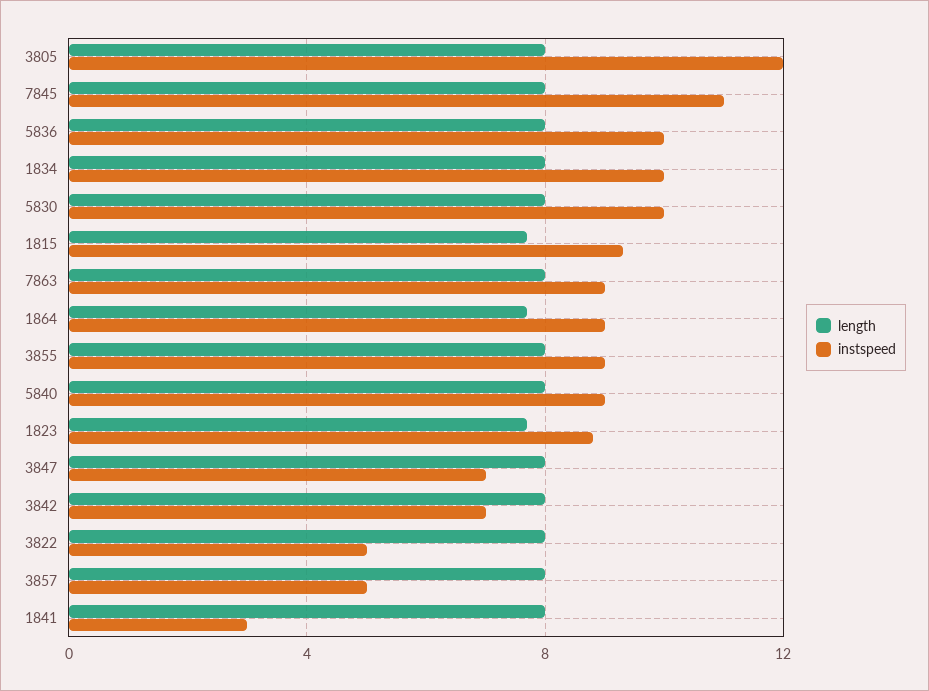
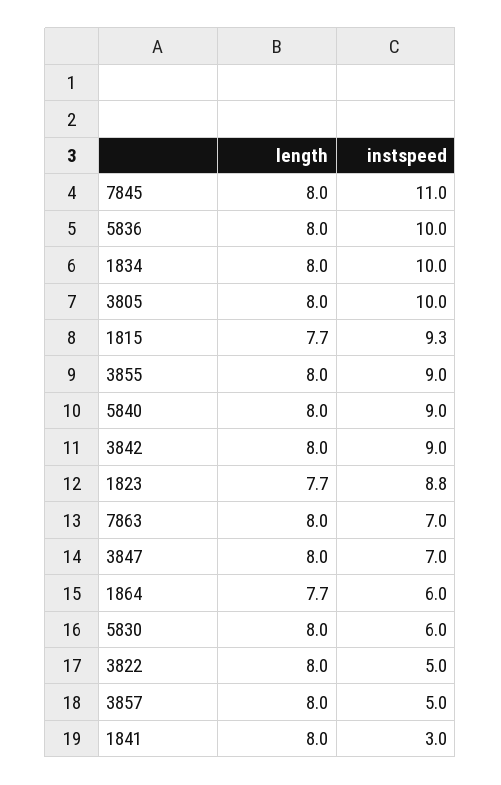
  {
    "length": {
      "3805": 8,
      "7845": 8,
      "5836": 8,
      "1834": 8,
      "5830": 8,
      "1815": 7.7,
      "7863": 8,
      "1864": 7.7,
      "3855": 8,
      "5840": 8,
      "1823": 7.7,
      "3847": 8,
      "3842": 8,
      "3822": 8,
      "3857": 8,
      "1841": 8
    },
    "instspeed": {
-     "3805": 12,
+     "3805": 10,
      "7845": 11,
      "5836": 10,
      "1834": 10,
-     "5830": 10,
+     "5830": 6,
      "1815": 9.3,
-     "7863": 9,
+     "7863": 7,
-     "1864": 9,
+     "1864": 6,
      "3855": 9,
      "5840": 9,
      "1823": 8.8,
      "3847": 7,
-     "3842": 7,
+     "3842": 9,
      "3822": 5,
      "3857": 5,
      "1841": 3
    }
  }

